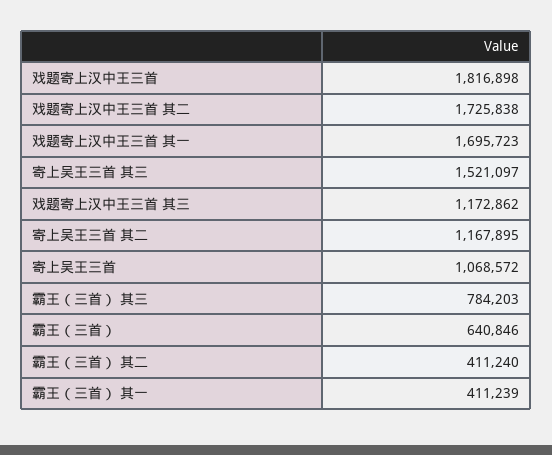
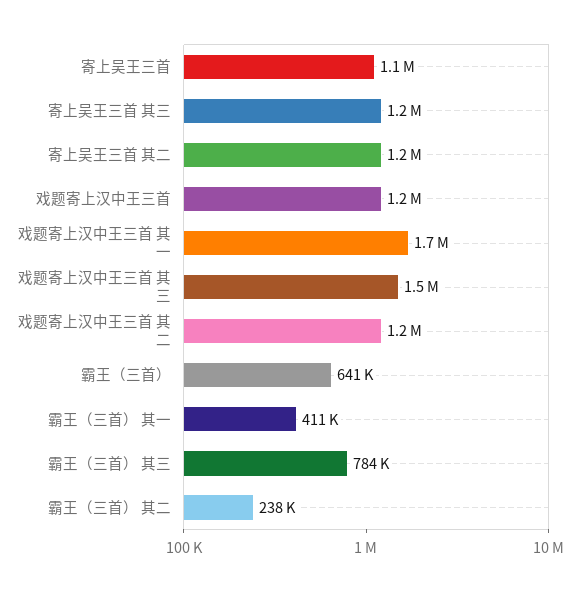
  {
-   "戏题寄上汉中王三首": 1816898,
+   "戏题寄上汉中王三首": 1200000,
-   "戏题寄上汉中王三首 其二": 1725838,
+   "戏题寄上汉中王三首 其二": 1200000,
    "戏题寄上汉中王三首 其一": 1695723,
-   "寄上吴王三首 其三": 1521097,
+   "寄上吴王三首 其三": 1200000,
-   "戏题寄上汉中王三首 其三": 1172862,
+   "戏题寄上汉中王三首 其三": 1500000,
    "寄上吴王三首 其二": 1167895,
    "寄上吴王三首": 1068572,
    "霸王（三首） 其三": 784203,
    "霸王（三首）": 640846,
-   "霸王（三首） 其二": 411240,
+   "霸王（三首） 其二": 238000,
    "霸王（三首） 其一": 411239
  }

